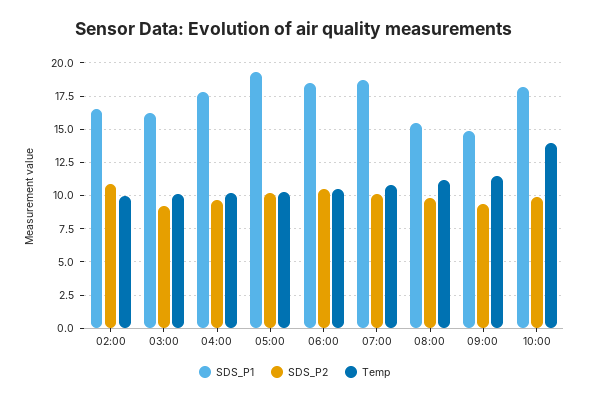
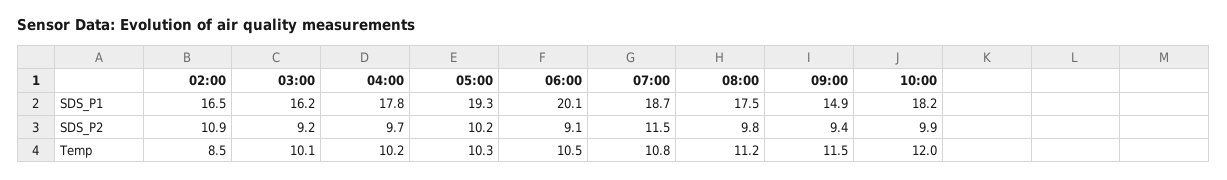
  {
    "SDS_P1": {
      "02:00": 16.5,
      "03:00": 16.2,
      "04:00": 17.8,
      "05:00": 19.3,
-     "06:00": 18.5,
+     "06:00": 20.1,
      "07:00": 18.7,
-     "08:00": 15.5,
+     "08:00": 17.5,
      "09:00": 14.9,
      "10:00": 18.2
    },
    "SDS_P2": {
      "02:00": 10.9,
      "03:00": 9.2,
      "04:00": 9.7,
      "05:00": 10.2,
-     "06:00": 10.5,
+     "06:00": 9.1,
-     "07:00": 10,
+     "07:00": 11.5,
      "08:00": 9.8,
      "09:00": 9.4,
      "10:00": 9.9
    },
    "Temp": {
-     "02:00": 10,
+     "02:00": 8.5,
      "03:00": 10.1,
      "04:00": 10.2,
      "05:00": 10.3,
      "06:00": 10.5,
      "07:00": 10.8,
      "08:00": 11.2,
      "09:00": 11.5,
-     "10:00": 14
+     "10:00": 12
    }
  }

